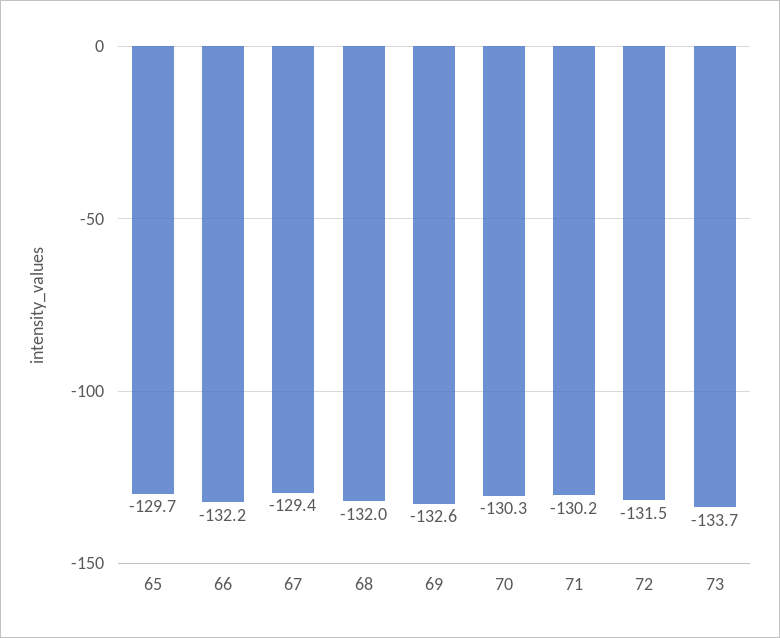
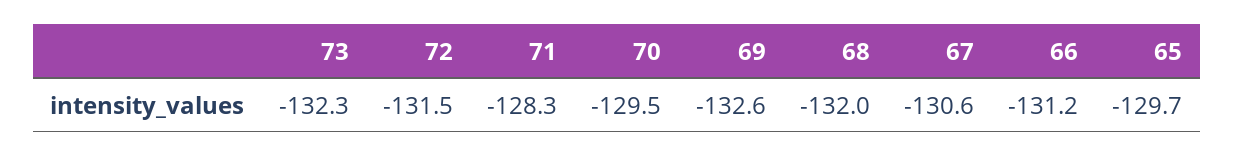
  {
    "65": -129.7,
-   "66": -132.2,
+   "66": -131.2,
-   "67": -129.4,
+   "67": -130.6,
    "68": -132,
    "69": -132.6,
-   "70": -130.3,
+   "70": -129.5,
-   "71": -130.2,
+   "71": -128.3,
    "72": -131.5,
-   "73": -133.7
+   "73": -132.3
  }

